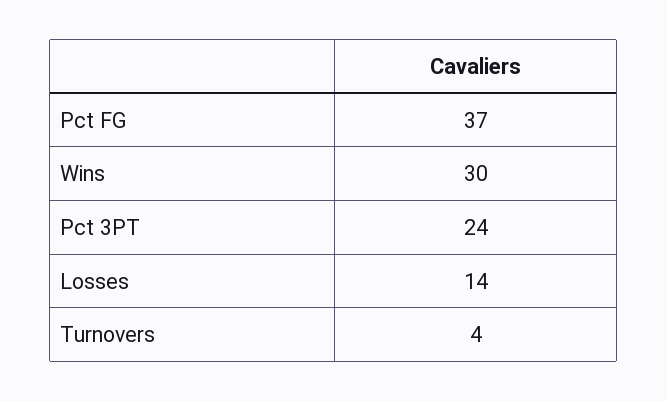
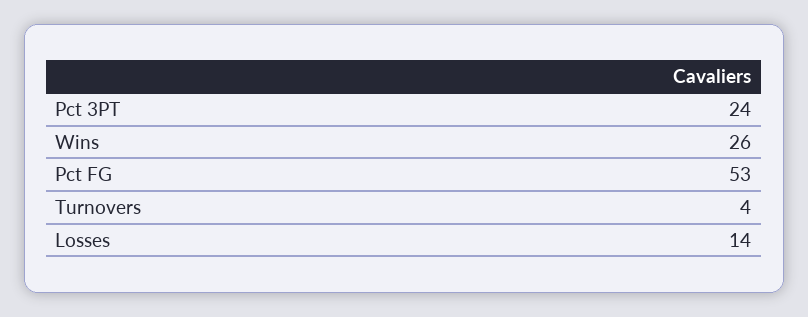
  {
-   "Pct FG": 37,
+   "Pct FG": 53,
-   "Wins": 30,
+   "Wins": 26,
    "Pct 3PT": 24,
    "Losses": 14,
    "Turnovers": 4
  }

